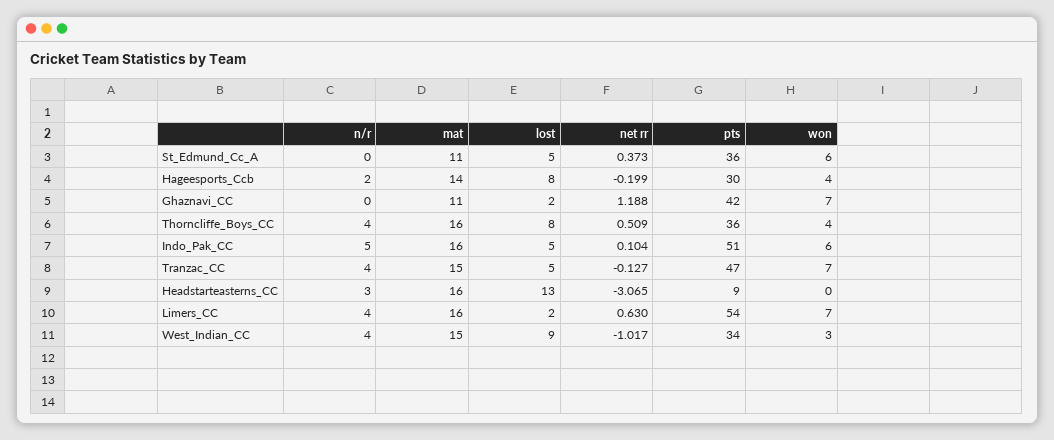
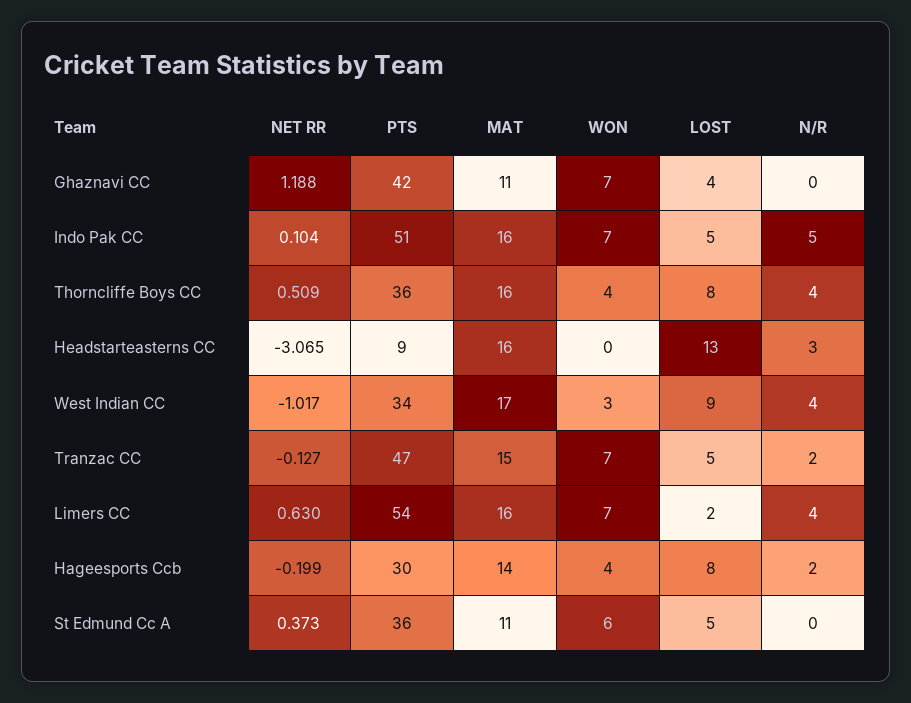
  {
    "n/r": {
      "St_Edmund_Cc_A": 0,
      "Hageesports_Ccb": 2,
      "Ghaznavi_CC": 0,
      "Thorncliffe_Boys_CC": 4,
      "Indo_Pak_CC": 5,
-     "Tranzac_CC": 4,
+     "Tranzac_CC": 2,
      "Headstarteasterns_CC": 3,
      "Limers_CC": 4,
      "West_Indian_CC": 4
    },
    "mat": {
      "St_Edmund_Cc_A": 11,
      "Hageesports_Ccb": 14,
      "Ghaznavi_CC": 11,
      "Thorncliffe_Boys_CC": 16,
      "Indo_Pak_CC": 16,
      "Tranzac_CC": 15,
      "Headstarteasterns_CC": 16,
      "Limers_CC": 16,
-     "West_Indian_CC": 15
+     "West_Indian_CC": 17
    },
    "lost": {
      "St_Edmund_Cc_A": 5,
      "Hageesports_Ccb": 8,
-     "Ghaznavi_CC": 2,
+     "Ghaznavi_CC": 4,
      "Thorncliffe_Boys_CC": 8,
      "Indo_Pak_CC": 5,
      "Tranzac_CC": 5,
      "Headstarteasterns_CC": 13,
      "Limers_CC": 2,
      "West_Indian_CC": 9
    },
    "net rr": {
      "St_Edmund_Cc_A": 0.373,
      "Hageesports_Ccb": -0.199,
      "Ghaznavi_CC": 1.188,
      "Thorncliffe_Boys_CC": 0.509,
      "Indo_Pak_CC": 0.104,
      "Tranzac_CC": -0.127,
      "Headstarteasterns_CC": -3.065,
      "Limers_CC": 0.63,
      "West_Indian_CC": -1.017
    },
    "pts": {
      "St_Edmund_Cc_A": 36,
      "Hageesports_Ccb": 30,
      "Ghaznavi_CC": 42,
      "Thorncliffe_Boys_CC": 36,
      "Indo_Pak_CC": 51,
      "Tranzac_CC": 47,
      "Headstarteasterns_CC": 9,
      "Limers_CC": 54,
      "West_Indian_CC": 34
    },
    "won": {
      "St_Edmund_Cc_A": 6,
      "Hageesports_Ccb": 4,
      "Ghaznavi_CC": 7,
      "Thorncliffe_Boys_CC": 4,
-     "Indo_Pak_CC": 6,
+     "Indo_Pak_CC": 7,
      "Tranzac_CC": 7,
      "Headstarteasterns_CC": 0,
      "Limers_CC": 7,
      "West_Indian_CC": 3
    }
  }

